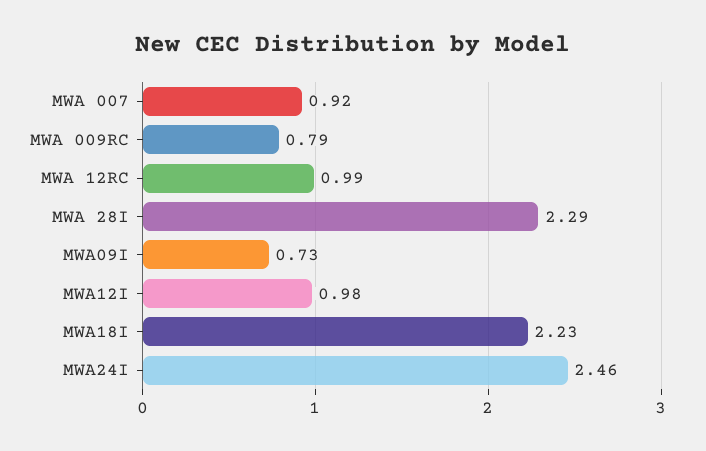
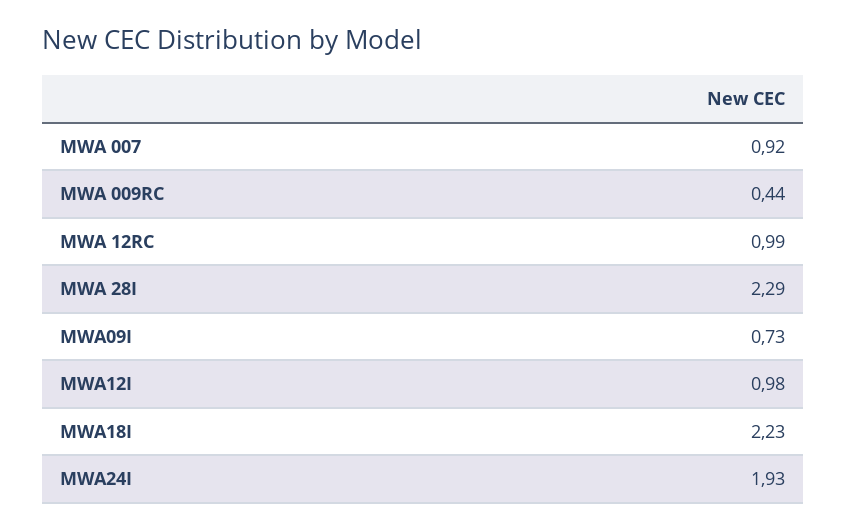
  {
    "MWA 007": 0.92,
-   "MWA 009RC": 0.79,
+   "MWA 009RC": 0.44,
    "MWA 12RC": 0.99,
    "MWA 28I": 2.29,
    "MWA09I": 0.73,
    "MWA12I": 0.98,
    "MWA18I": 2.23,
-   "MWA24I": 2.46
+   "MWA24I": 1.93
  }

